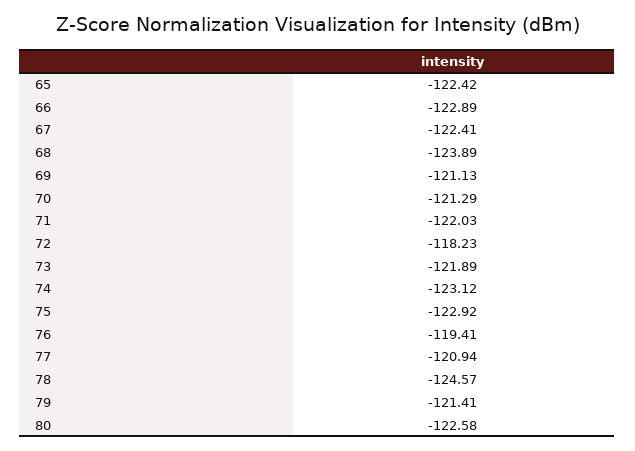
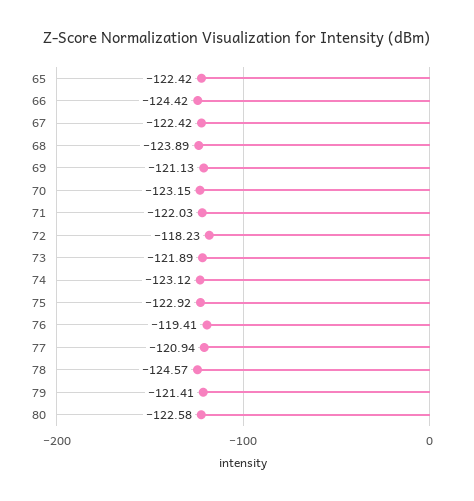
  {
    "65": -122.42,
-   "66": -122.89,
+   "66": -124.42,
-   "67": -122.41,
+   "67": -122.42,
    "68": -123.89,
    "69": -121.13,
-   "70": -121.29,
+   "70": -123.15,
    "71": -122.03,
    "72": -118.23,
    "73": -121.89,
    "74": -123.12,
    "75": -122.92,
    "76": -119.41,
    "77": -120.94,
    "78": -124.57,
    "79": -121.41,
    "80": -122.58
  }

